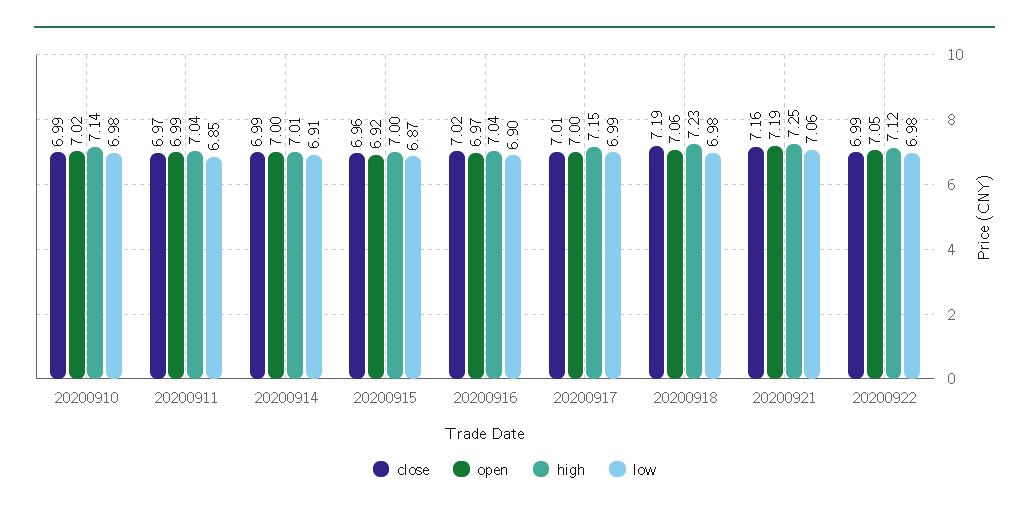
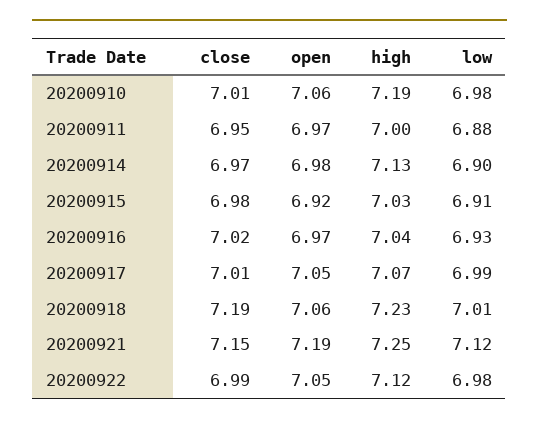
  {
    "close": {
-     "20200910": 6.99,
+     "20200910": 7.01,
-     "20200911": 6.97,
+     "20200911": 6.95,
-     "20200914": 6.99,
+     "20200914": 6.97,
-     "20200915": 6.96,
+     "20200915": 6.98,
      "20200916": 7.02,
      "20200917": 7.01,
      "20200918": 7.19,
-     "20200921": 7.16,
+     "20200921": 7.15,
      "20200922": 6.99
    },
    "open": {
-     "20200910": 7.02,
+     "20200910": 7.06,
-     "20200911": 6.99,
+     "20200911": 6.97,
-     "20200914": 7,
+     "20200914": 6.98,
      "20200915": 6.92,
      "20200916": 6.97,
-     "20200917": 7,
+     "20200917": 7.05,
      "20200918": 7.06,
      "20200921": 7.19,
      "20200922": 7.05
    },
    "high": {
-     "20200910": 7.14,
+     "20200910": 7.19,
-     "20200911": 7.04,
+     "20200911": 7,
-     "20200914": 7.01,
+     "20200914": 7.13,
-     "20200915": 7,
+     "20200915": 7.03,
      "20200916": 7.04,
-     "20200917": 7.15,
+     "20200917": 7.07,
      "20200918": 7.23,
      "20200921": 7.25,
      "20200922": 7.12
    },
    "low": {
      "20200910": 6.98,
-     "20200911": 6.85,
+     "20200911": 6.88,
-     "20200914": 6.91,
+     "20200914": 6.9,
-     "20200915": 6.87,
+     "20200915": 6.91,
-     "20200916": 6.9,
+     "20200916": 6.93,
      "20200917": 6.99,
-     "20200918": 6.98,
+     "20200918": 7.01,
-     "20200921": 7.06,
+     "20200921": 7.12,
      "20200922": 6.98
    }
  }

